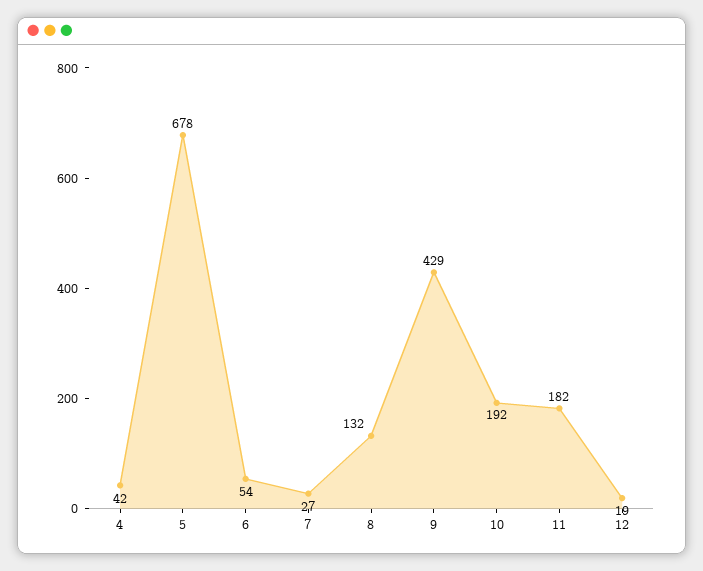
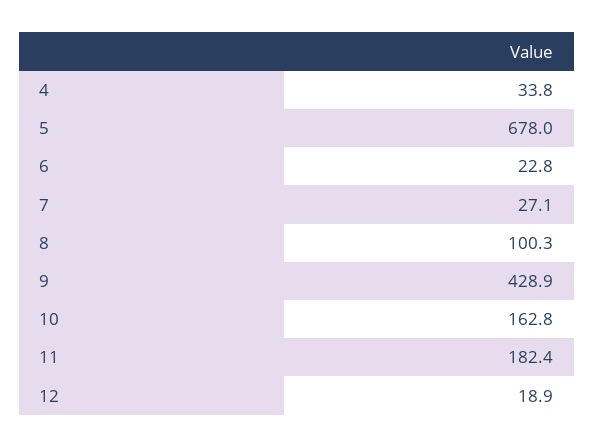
  {
-   "4": 42,
+   "4": 33.8,
    "5": 678,
-   "6": 54,
+   "6": 22.8,
    "7": 27.1,
-   "8": 132,
+   "8": 100.3,
    "9": 428.9,
-   "10": 192,
+   "10": 162.8,
    "11": 182.4,
    "12": 18.9
  }

